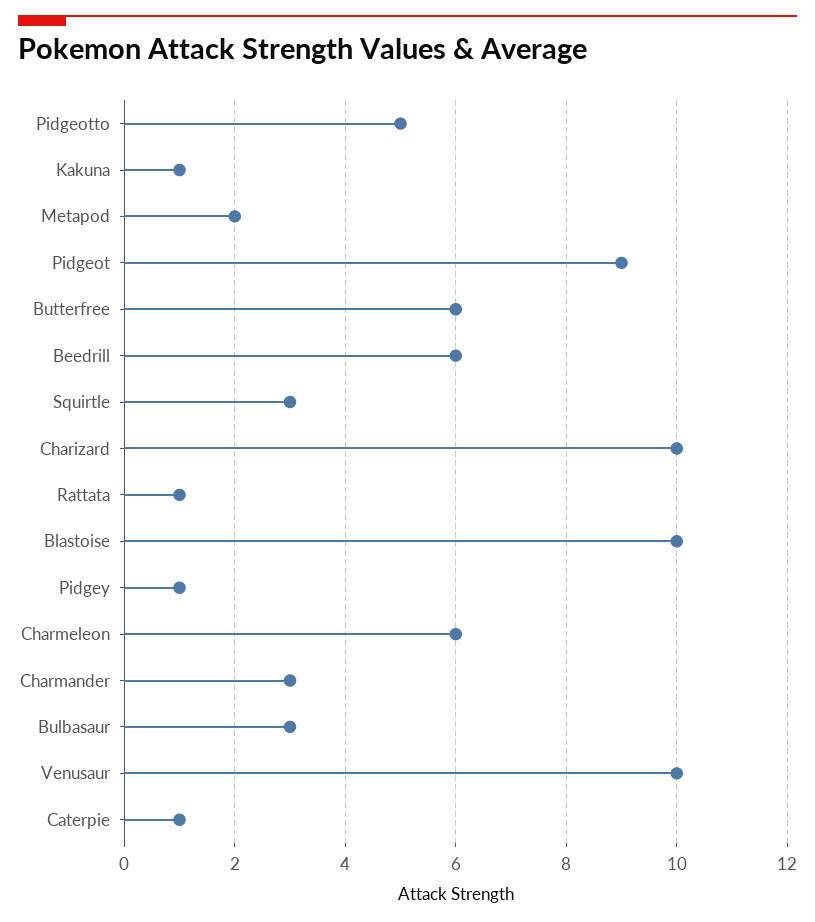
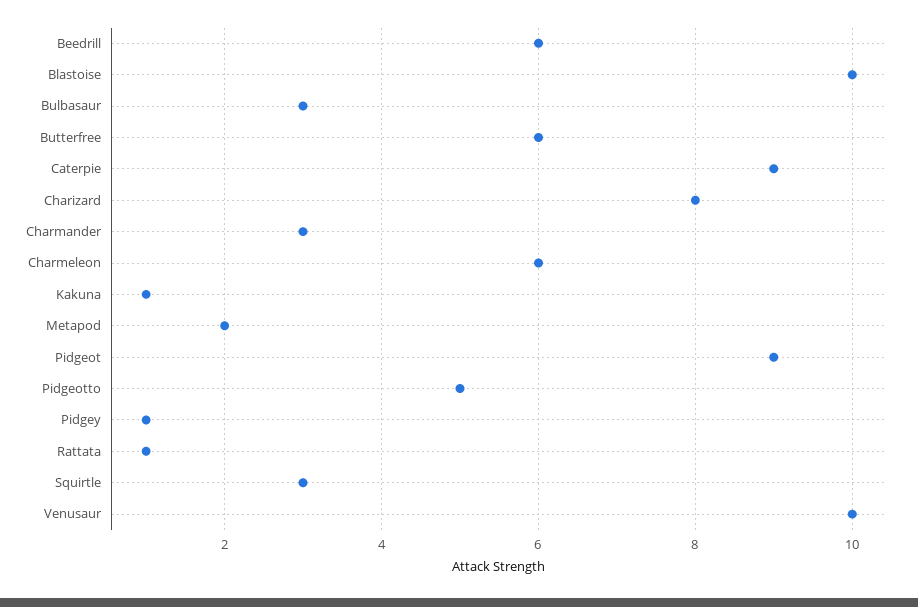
  {
    "Pidgeotto": 5,
    "Kakuna": 1,
    "Metapod": 2,
    "Pidgeot": 9,
    "Butterfree": 6,
    "Beedrill": 6,
    "Squirtle": 3,
-   "Charizard": 10,
+   "Charizard": 8,
    "Rattata": 1,
    "Blastoise": 10,
    "Pidgey": 1,
    "Charmeleon": 6,
    "Charmander": 3,
    "Bulbasaur": 3,
    "Venusaur": 10,
-   "Caterpie": 1
+   "Caterpie": 9
  }

